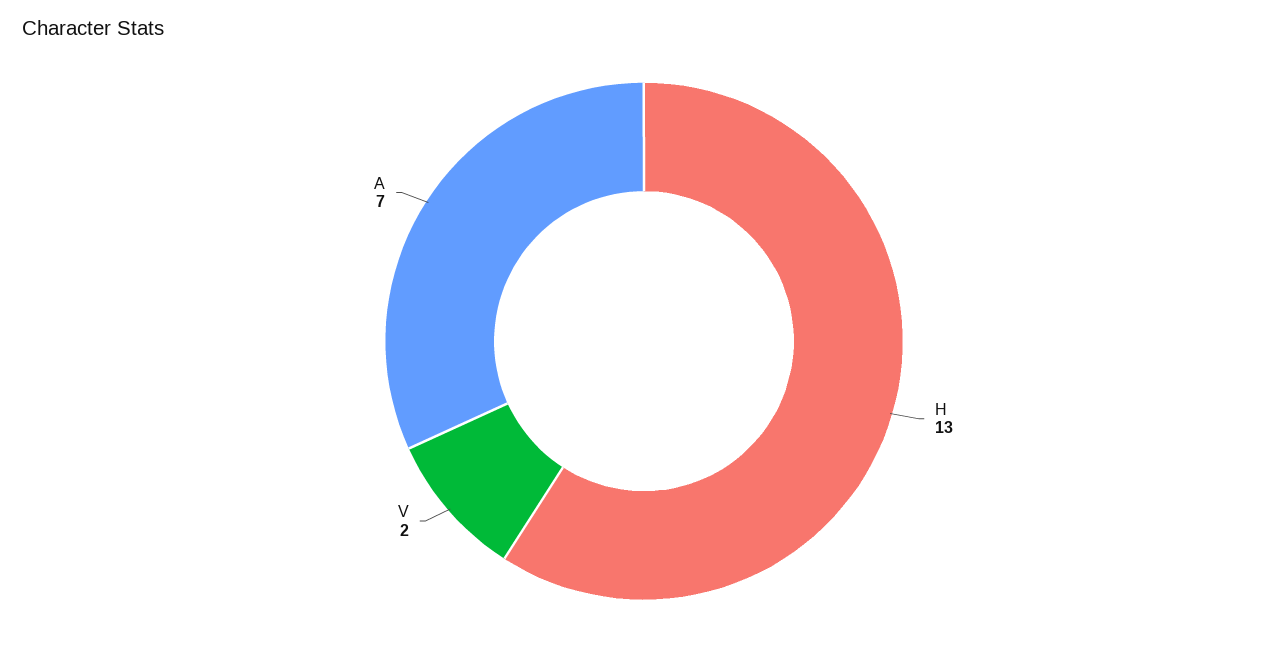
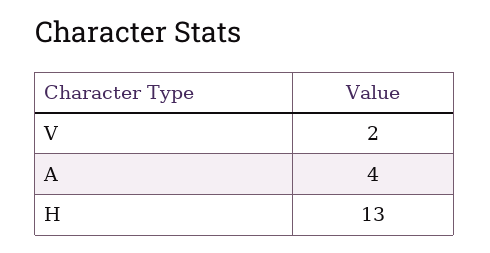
  {
    "H": 13,
    "V": 2,
-   "A": 7
+   "A": 4
  }

